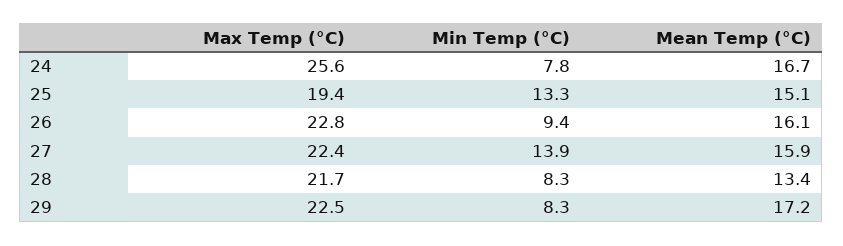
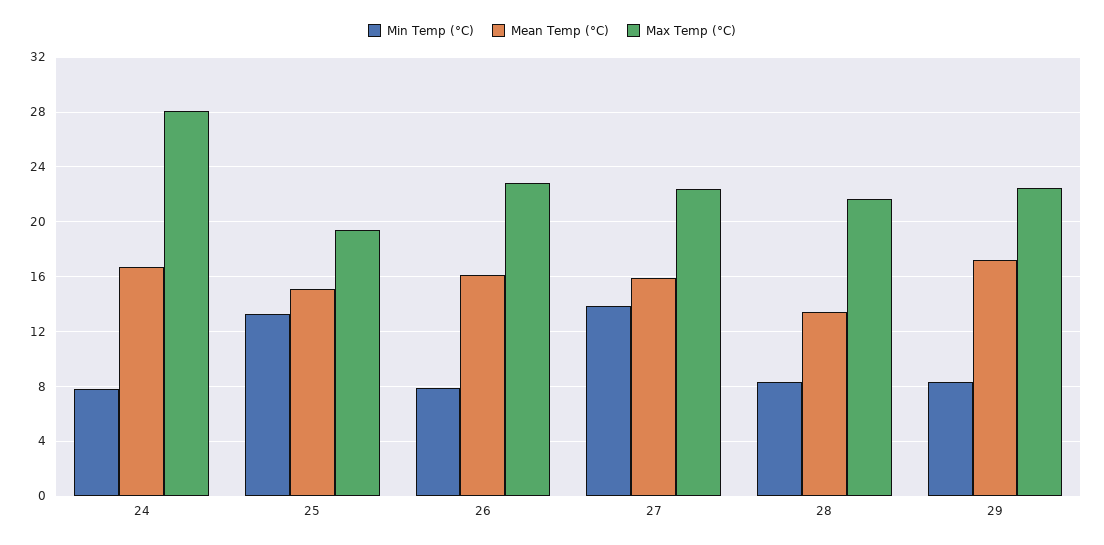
  {
    "Max Temp (°C)": {
-     "24": 25.6,
+     "24": 28,
      "25": 19.4,
      "26": 22.8,
      "27": 22.4,
      "28": 21.7,
      "29": 22.5
    },
    "Min Temp (°C)": {
      "24": 7.8,
      "25": 13.3,
-     "26": 9.4,
+     "26": 8,
      "27": 13.9,
      "28": 8.3,
      "29": 8.3
    },
    "Mean Temp (°C)": {
      "24": 16.7,
      "25": 15.1,
      "26": 16.1,
      "27": 15.9,
      "28": 13.4,
      "29": 17.2
    }
  }

